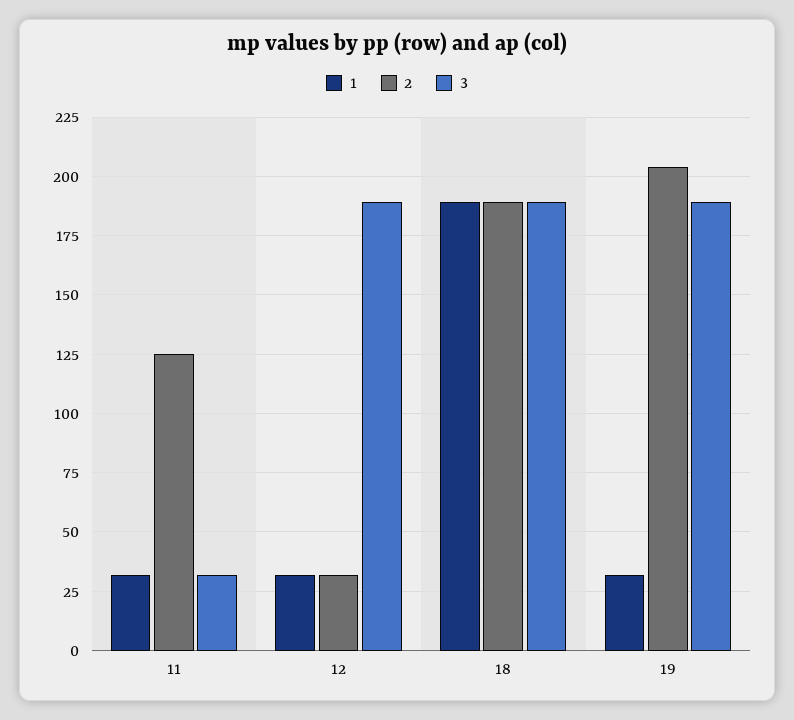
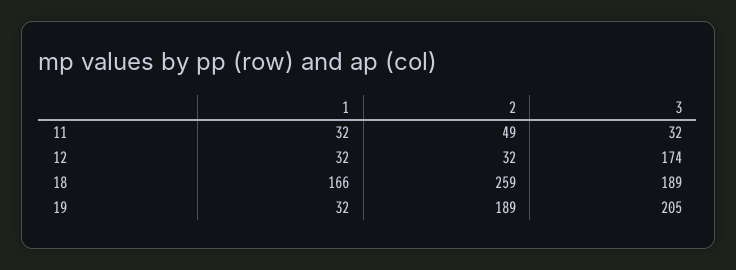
  {
    "1": {
      "11": 32,
      "12": 32,
-     "18": 190,
+     "18": 166,
      "19": 32
    },
    "2": {
-     "11": 125,
+     "11": 49,
      "12": 32,
-     "18": 190,
+     "18": 259,
-     "19": 205
+     "19": 189
    },
    "3": {
      "11": 32,
-     "12": 190,
+     "12": 174,
      "18": 189,
-     "19": 190
+     "19": 205
    }
  }

